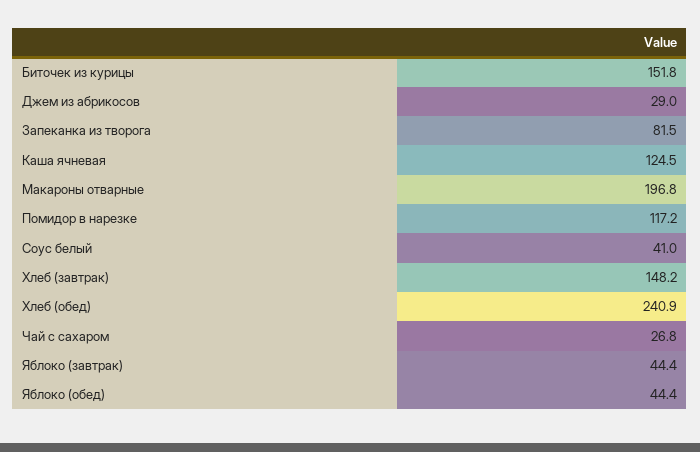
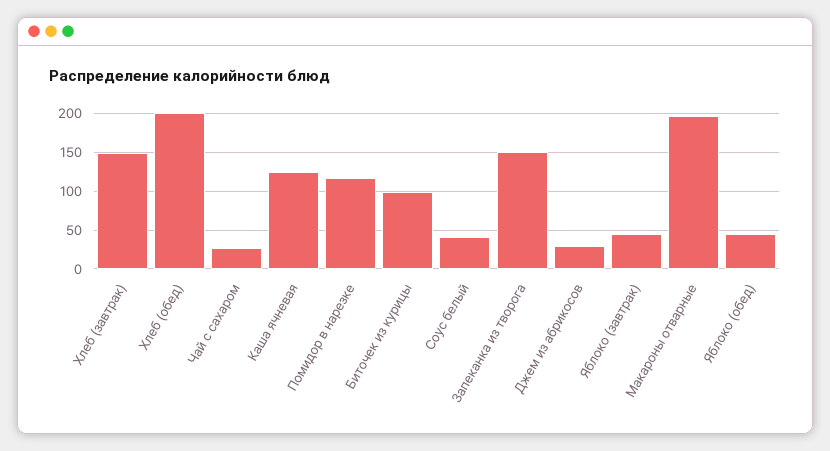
  {
-   "Биточек из курицы": 151.8,
+   "Биточек из курицы": 100,
    "Джем из абрикосов": 29,
-   "Запеканка из творога": 81.5,
+   "Запеканка из творога": 150,
    "Каша ячневая": 124.5,
    "Макароны отварные": 196.8,
    "Помидор в нарезке": 117.2,
    "Соус белый": 41,
    "Хлеб (завтрак)": 148.2,
-   "Хлеб (обед)": 240.9,
+   "Хлеб (обед)": 200,
    "Чай с сахаром": 26.8,
    "Яблоко (завтрак)": 44.4,
    "Яблоко (обед)": 44.4
  }

